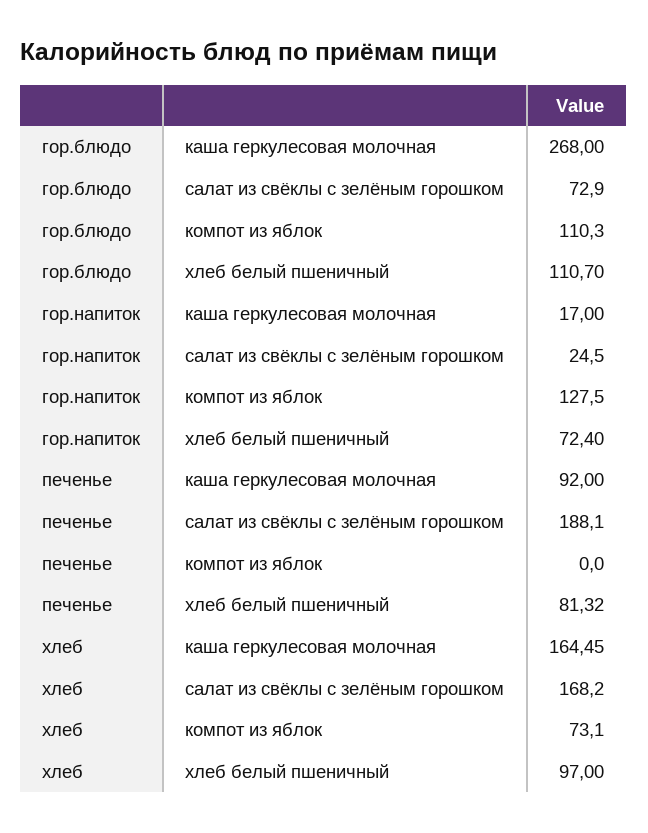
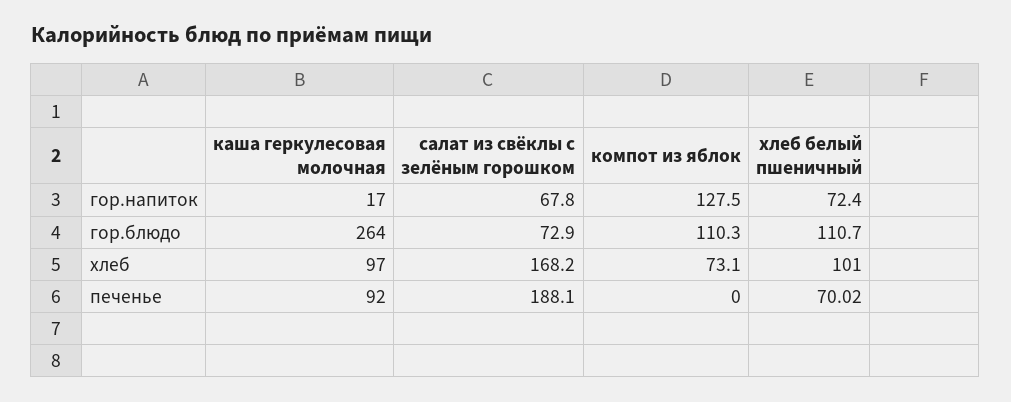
  {
    "гор.блюдо": {
-     "каша геркулесовая молочная": 268,
+     "каша геркулесовая молочная": 264,
      "салат из свёклы с зелёным горошком": 72.9,
      "компот из яблок": 110.3,
      "хлеб белый пшеничный": 110.7
    },
    "гор.напиток": {
      "каша геркулесовая молочная": 17,
-     "салат из свёклы с зелёным горошком": 24.5,
+     "салат из свёклы с зелёным горошком": 67.8,
      "компот из яблок": 127.5,
      "хлеб белый пшеничный": 72.4
    },
    "печенье": {
      "каша геркулесовая молочная": 92,
      "салат из свёклы с зелёным горошком": 188.1,
      "компот из яблок": 0,
-     "хлеб белый пшеничный": 81.32
+     "хлеб белый пшеничный": 70.02
    },
    "хлеб": {
-     "каша геркулесовая молочная": 164.45,
+     "каша геркулесовая молочная": 97,
      "салат из свёклы с зелёным горошком": 168.2,
      "компот из яблок": 73.1,
-     "хлеб белый пшеничный": 97
+     "хлеб белый пшеничный": 101
    }
  }

